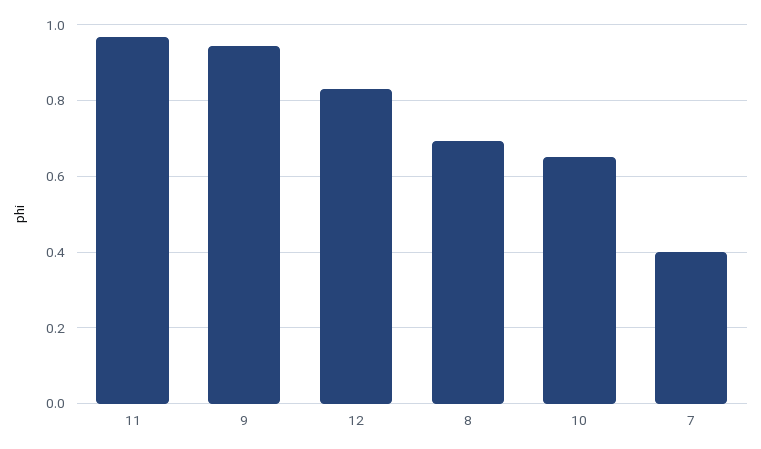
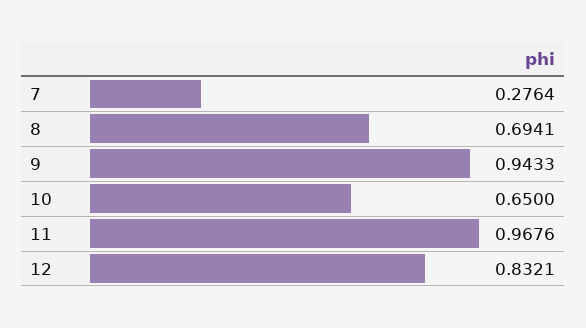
  {
    "11": 0.9676,
    "9": 0.9433,
    "12": 0.8321,
    "8": 0.6941,
    "10": 0.65,
-   "7": 0.4
+   "7": 0.2764
  }

